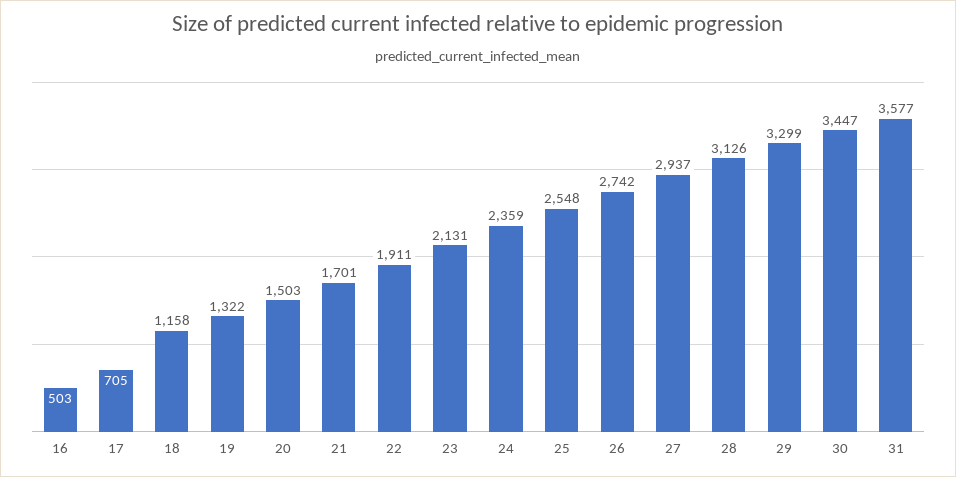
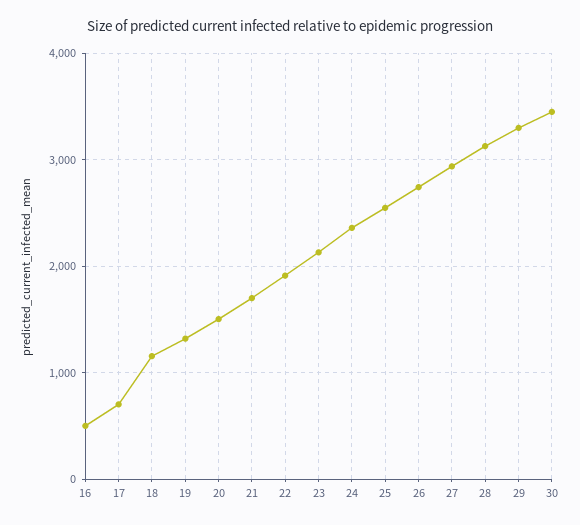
  {
    "16": 503,
    "17": 705,
    "18": 1158,
    "19": 1322,
    "20": 1503,
    "21": 1701,
    "22": 1911,
    "23": 2131,
    "24": 2359,
    "25": 2548,
    "26": 2742,
    "27": 2937,
    "28": 3126,
    "29": 3299,
-   "30": 3447,
+   "30": 3447
-   "31": 3577
  }

